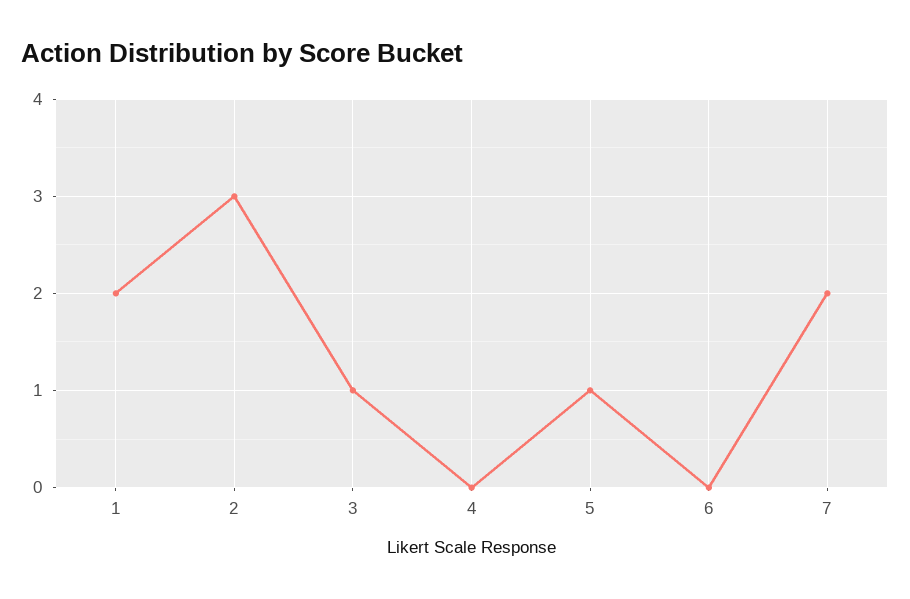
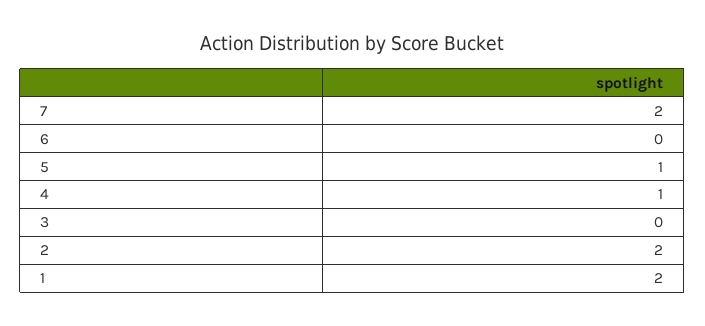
  {
    "1": 2,
-   "2": 3,
+   "2": 2,
-   "3": 1,
+   "3": 0,
-   "4": 0,
+   "4": 1,
    "5": 1,
    "6": 0,
    "7": 2
  }

